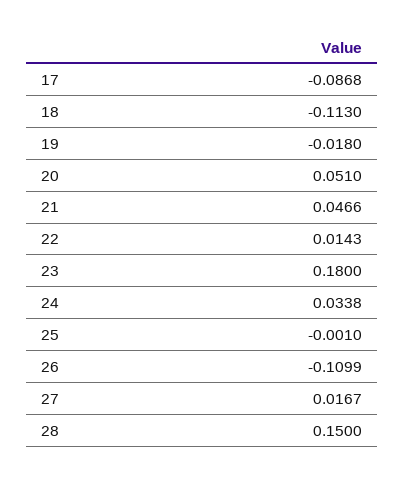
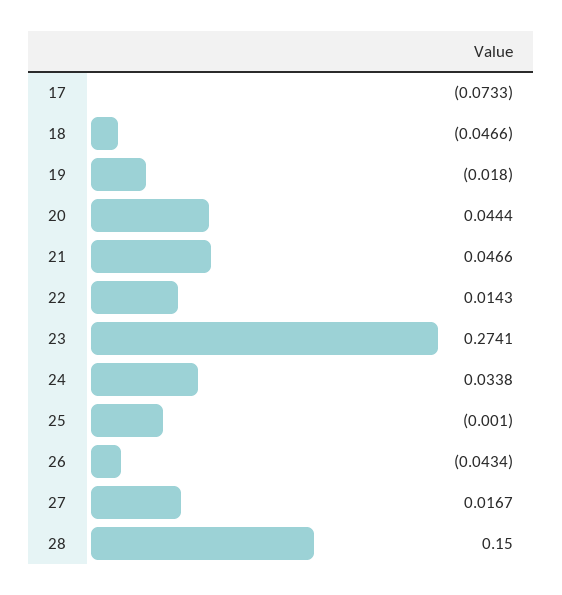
  {
-   "17": -0.0868,
+   "17": -0.0733,
-   "18": -0.113,
+   "18": -0.0466,
    "19": -0.018,
-   "20": 0.051,
+   "20": 0.0444,
    "21": 0.0466,
    "22": 0.0143,
-   "23": 0.18,
+   "23": 0.2741,
    "24": 0.0338,
    "25": -0.001,
-   "26": -0.1099,
+   "26": -0.0434,
    "27": 0.0167,
    "28": 0.15
  }

